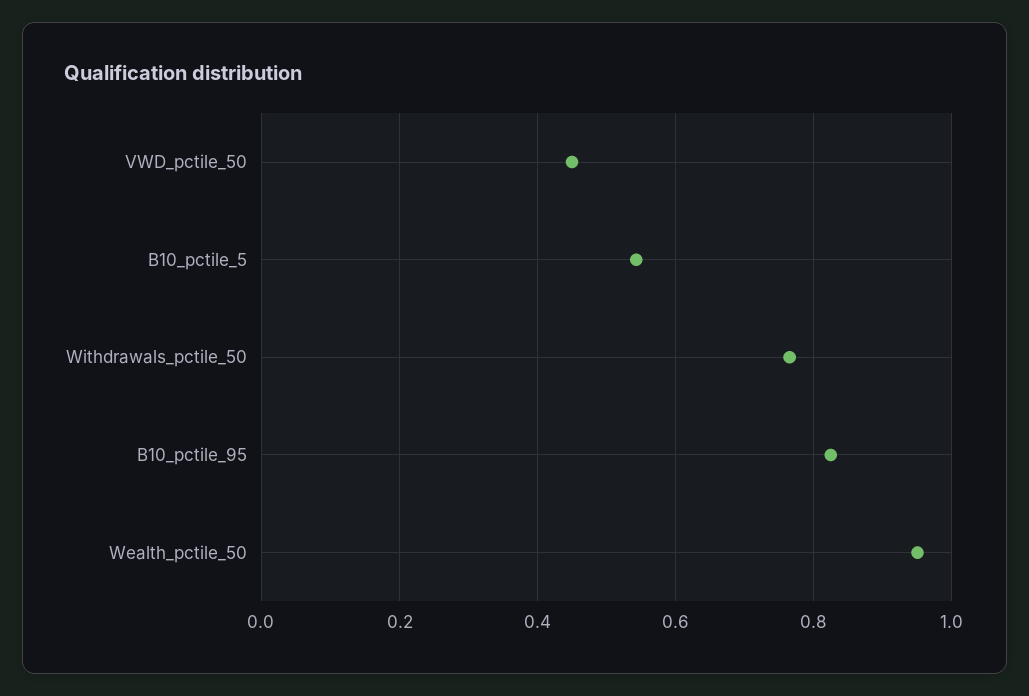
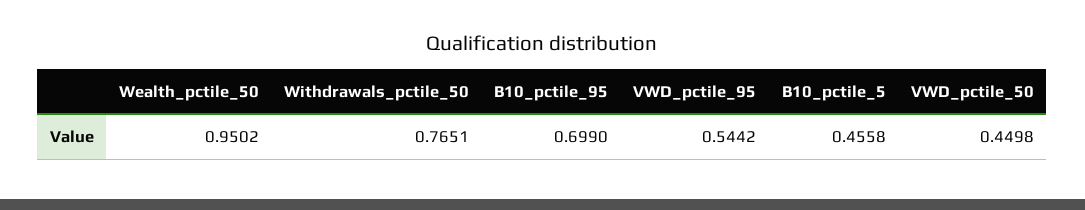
  {
    "VWD_pctile_50": 0.4498,
-   "B10_pctile_5": 0.54,
+   "B10_pctile_5": 0.4558,
    "Withdrawals_pctile_50": 0.7651,
-   "B10_pctile_95": 0.82,
+   "B10_pctile_95": 0.699,
-   "Wealth_pctile_50": 0.9502
+   "Wealth_pctile_50": 0.9502,
+   "VWD_pctile_95": 0.5442
  }

